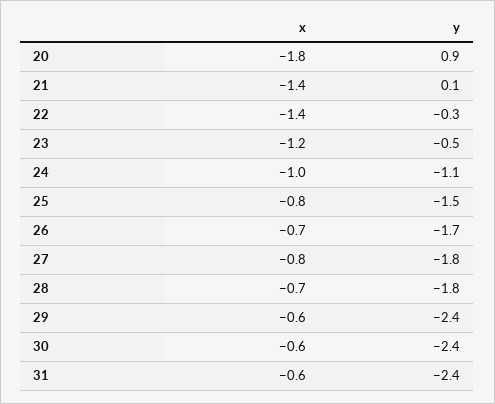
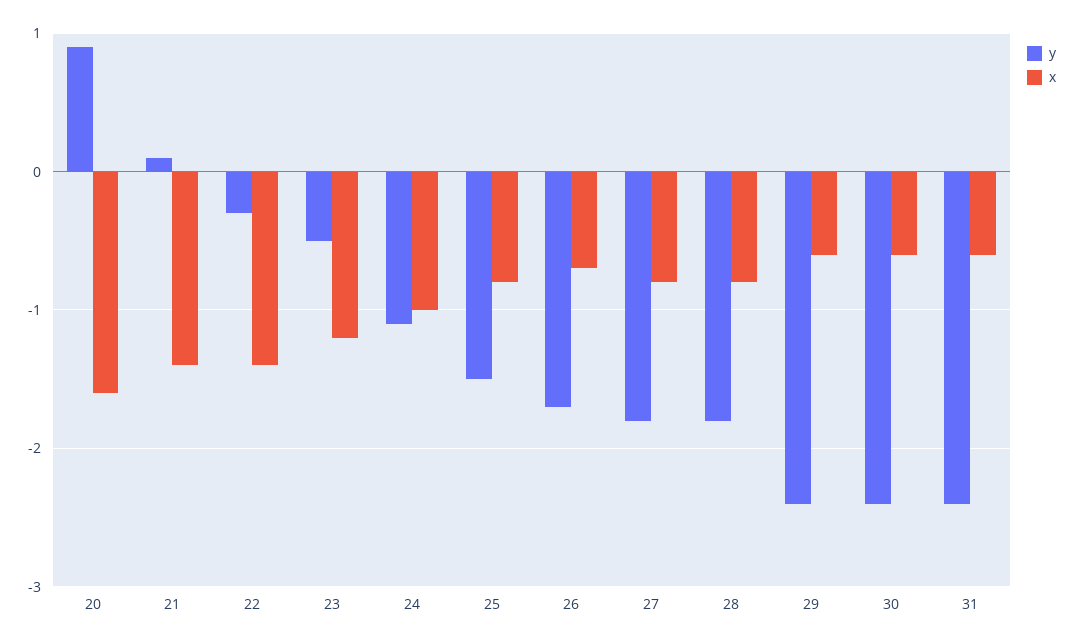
  {
    "x": {
-     "20": -1.8,
+     "20": -1.6,
      "21": -1.4,
      "22": -1.4,
      "23": -1.2,
      "24": -1,
      "25": -0.8,
      "26": -0.7,
      "27": -0.8,
-     "28": -0.7,
+     "28": -0.8,
      "29": -0.6,
      "30": -0.6,
      "31": -0.6
    },
    "y": {
      "20": 0.9,
      "21": 0.1,
      "22": -0.3,
      "23": -0.5,
      "24": -1.1,
      "25": -1.5,
      "26": -1.7,
      "27": -1.8,
      "28": -1.8,
      "29": -2.4,
      "30": -2.4,
      "31": -2.4
    }
  }

